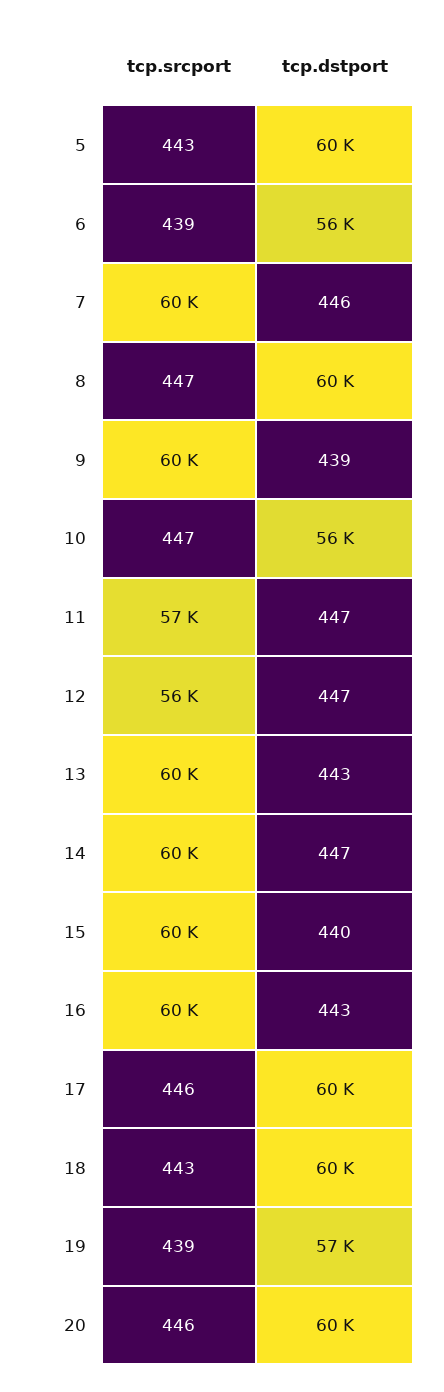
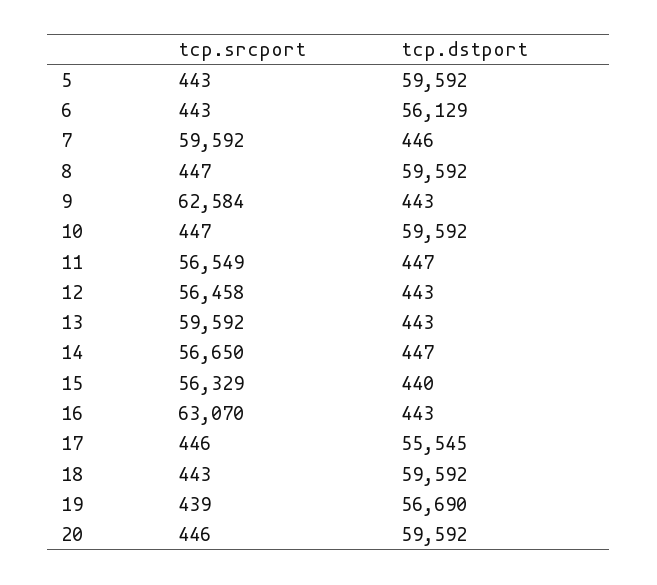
  {
    "tcp.srcport": {
      "5": 443,
-     "6": 439,
+     "6": 443,
      "7": 59592,
      "8": 447,
-     "9": 60000,
+     "9": 62584,
      "10": 447,
      "11": 56549,
      "12": 56458,
      "13": 59592,
-     "14": 60000,
+     "14": 56650,
-     "15": 60000,
+     "15": 56329,
-     "16": 60000,
+     "16": 63070,
      "17": 446,
      "18": 443,
      "19": 439,
      "20": 446
    },
    "tcp.dstport": {
      "5": 59592,
      "6": 56129,
      "7": 446,
      "8": 59592,
-     "9": 439,
+     "9": 443,
-     "10": 56000,
+     "10": 59592,
      "11": 447,
-     "12": 447,
+     "12": 443,
      "13": 443,
      "14": 447,
      "15": 440,
      "16": 443,
-     "17": 60000,
+     "17": 55545,
      "18": 59592,
      "19": 56690,
      "20": 59592
    }
  }

